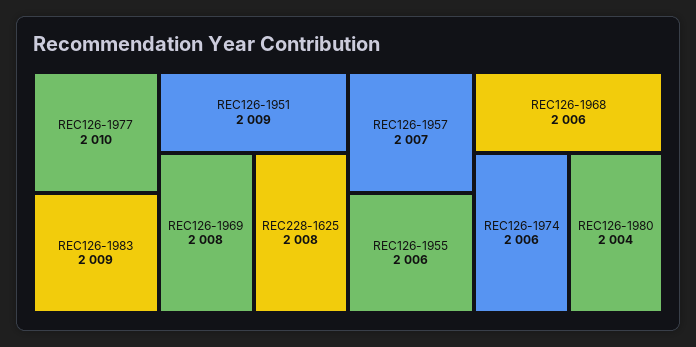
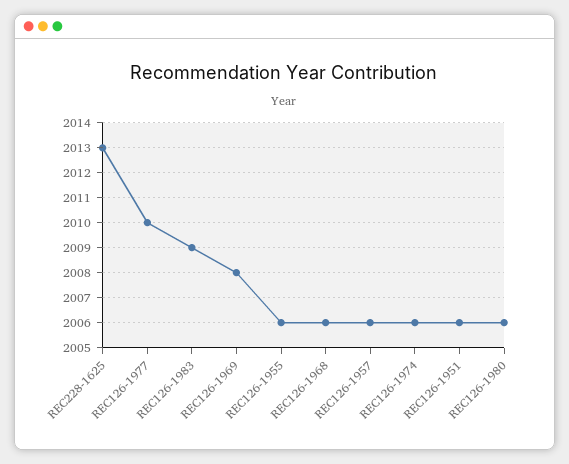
  {
    "REC126-1977": 2010,
    "REC126-1983": 2009,
-   "REC126-1951": 2009,
+   "REC126-1951": 2006,
    "REC126-1969": 2008,
-   "REC228-1625": 2008,
+   "REC228-1625": 2013,
-   "REC126-1957": 2007,
+   "REC126-1957": 2006,
    "REC126-1955": 2006,
    "REC126-1968": 2006,
    "REC126-1974": 2006,
-   "REC126-1980": 2004
+   "REC126-1980": 2006
  }

